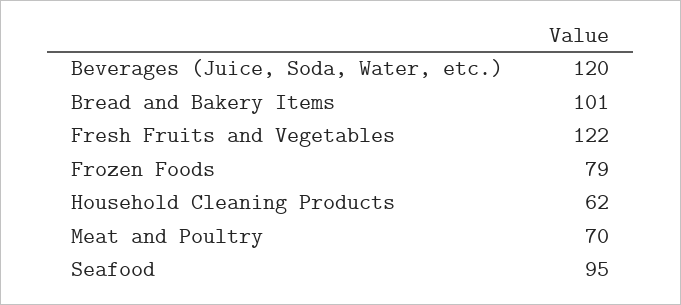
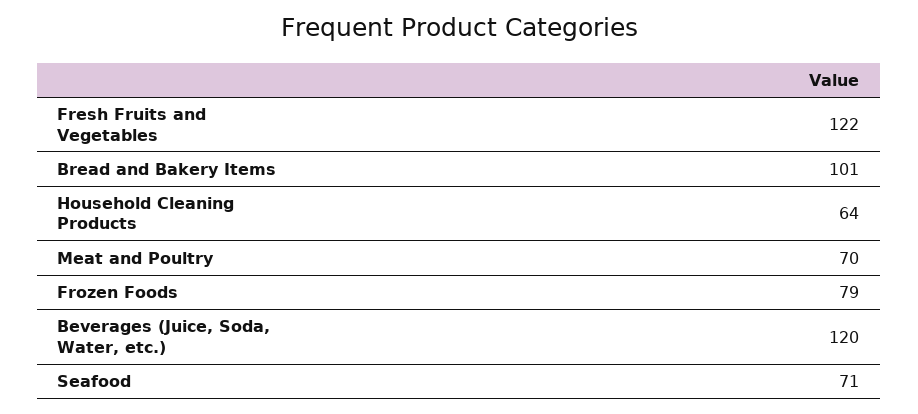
  {
    "Beverages (Juice, Soda, Water, etc.)": 120,
    "Bread and Bakery Items": 101,
    "Fresh Fruits and Vegetables": 122,
    "Frozen Foods": 79,
-   "Household Cleaning Products": 62,
+   "Household Cleaning Products": 64,
    "Meat and Poultry": 70,
-   "Seafood": 95
+   "Seafood": 71
  }

